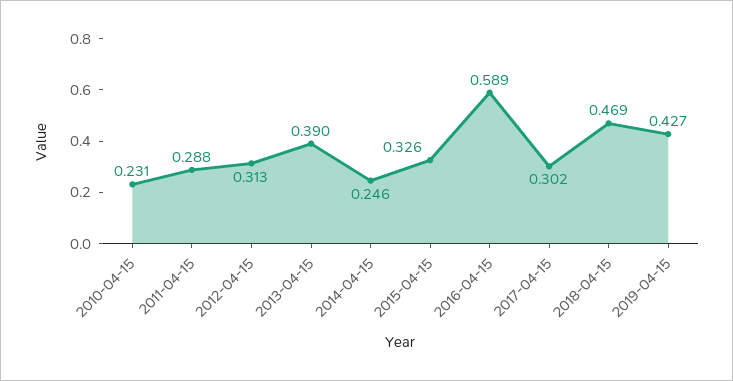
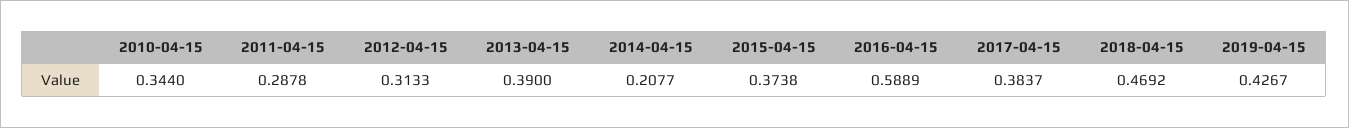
  {
-   "2010-04-15": 0.231,
+   "2010-04-15": 0.344,
    "2011-04-15": 0.2878,
    "2012-04-15": 0.3133,
    "2013-04-15": 0.39,
-   "2014-04-15": 0.246,
+   "2014-04-15": 0.2077,
-   "2015-04-15": 0.326,
+   "2015-04-15": 0.3738,
    "2016-04-15": 0.5889,
-   "2017-04-15": 0.302,
+   "2017-04-15": 0.3837,
    "2018-04-15": 0.4692,
    "2019-04-15": 0.4267
  }

